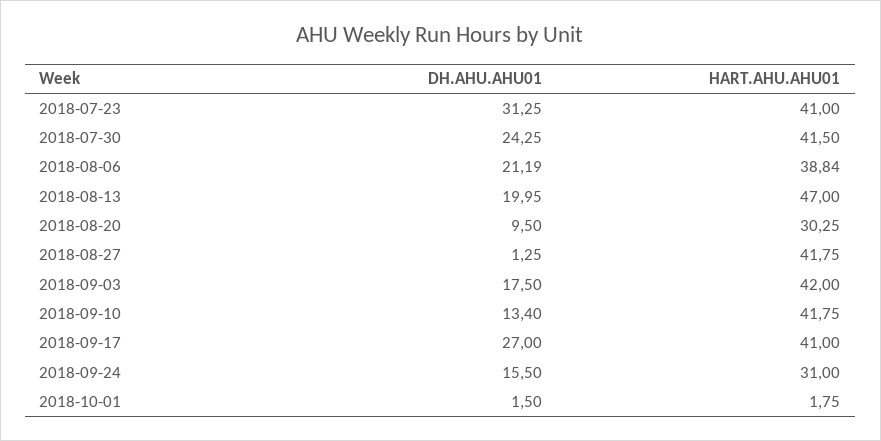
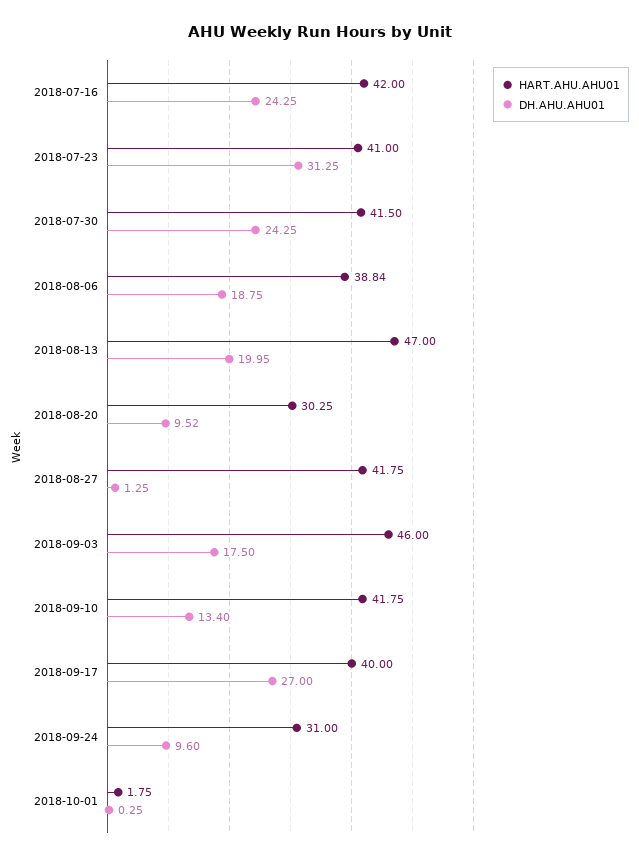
  {
    "DH.AHU.AHU01": {
      "2018-07-23": 31.25,
      "2018-07-30": 24.25,
-     "2018-08-06": 21.19,
+     "2018-08-06": 18.75,
      "2018-08-13": 19.95,
-     "2018-08-20": 9.5,
+     "2018-08-20": 9.52,
      "2018-08-27": 1.25,
      "2018-09-03": 17.5,
      "2018-09-10": 13.4,
      "2018-09-17": 27,
-     "2018-09-24": 15.5,
+     "2018-09-24": 9.6,
-     "2018-10-01": 1.5
+     "2018-10-01": 0.25,
+     "2018-07-16": 24.25
    },
    "HART.AHU.AHU01": {
      "2018-07-23": 41,
      "2018-07-30": 41.5,
      "2018-08-06": 38.84,
      "2018-08-13": 47,
      "2018-08-20": 30.25,
      "2018-08-27": 41.75,
-     "2018-09-03": 42,
+     "2018-09-03": 46,
      "2018-09-10": 41.75,
-     "2018-09-17": 41,
+     "2018-09-17": 40,
      "2018-09-24": 31,
-     "2018-10-01": 1.75
+     "2018-10-01": 1.75,
+     "2018-07-16": 42
    }
  }

